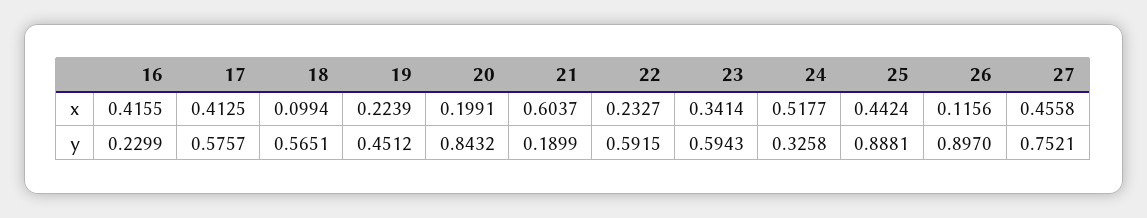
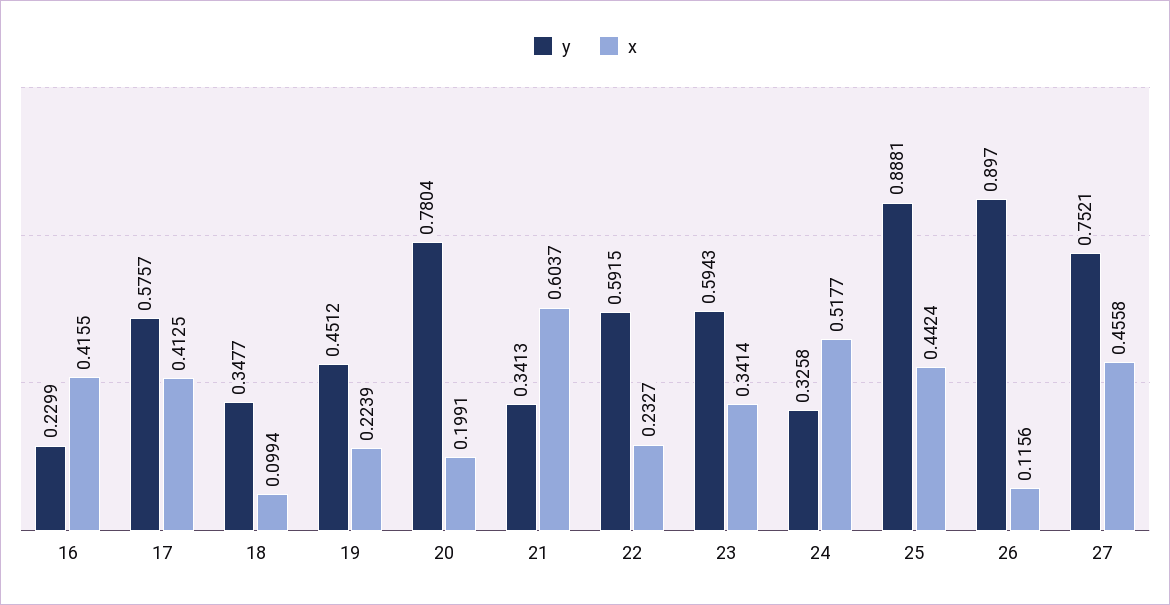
  {
    "x": {
      "16": 0.4155,
      "17": 0.4125,
      "18": 0.0994,
      "19": 0.2239,
      "20": 0.1991,
      "21": 0.6037,
      "22": 0.2327,
      "23": 0.3414,
      "24": 0.5177,
      "25": 0.4424,
      "26": 0.1156,
      "27": 0.4558
    },
    "y": {
      "16": 0.2299,
      "17": 0.5757,
-     "18": 0.5651,
+     "18": 0.3477,
      "19": 0.4512,
-     "20": 0.8432,
+     "20": 0.7804,
-     "21": 0.1899,
+     "21": 0.3413,
      "22": 0.5915,
      "23": 0.5943,
      "24": 0.3258,
      "25": 0.8881,
      "26": 0.897,
      "27": 0.7521
    }
  }

